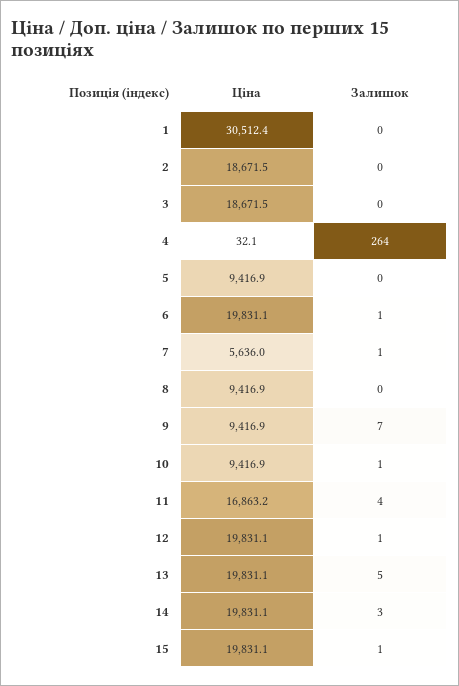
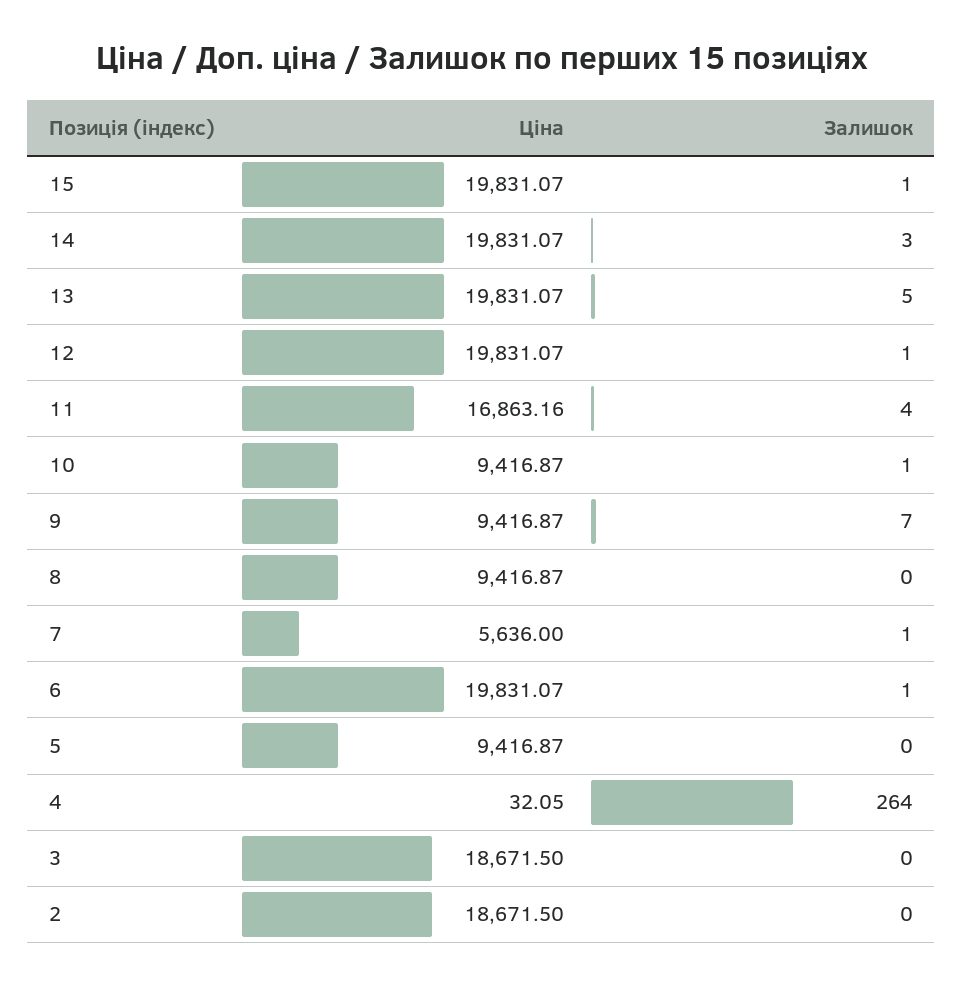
  {
    "Ціна": {
-     "1": 30512.4,
      "2": 18671.5,
      "3": 18671.5,
      "4": 32.05,
      "5": 9416.87,
      "6": 19831.07,
      "7": 5636,
      "8": 9416.87,
      "9": 9416.87,
      "10": 9416.87,
      "11": 16863.16,
      "12": 19831.07,
      "13": 19831.07,
      "14": 19831.07,
      "15": 19831.07
    },
    "Залишок": {
-     "1": 0,
      "2": 0,
      "3": 0,
      "4": 264,
      "5": 0,
      "6": 1,
      "7": 1,
      "8": 0,
      "9": 7,
      "10": 1,
      "11": 4,
      "12": 1,
      "13": 5,
      "14": 3,
      "15": 1
    }
  }

